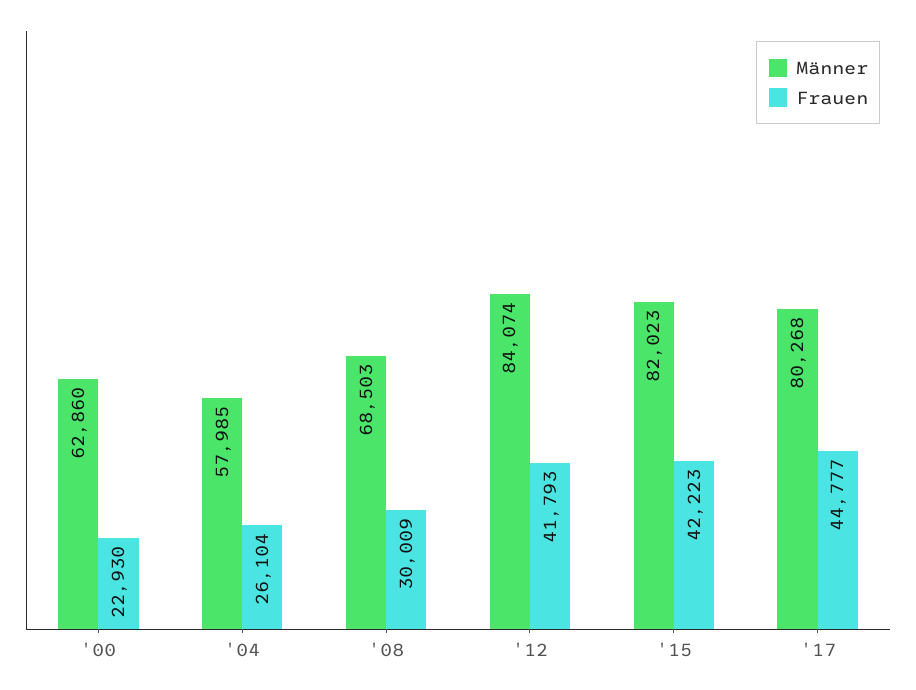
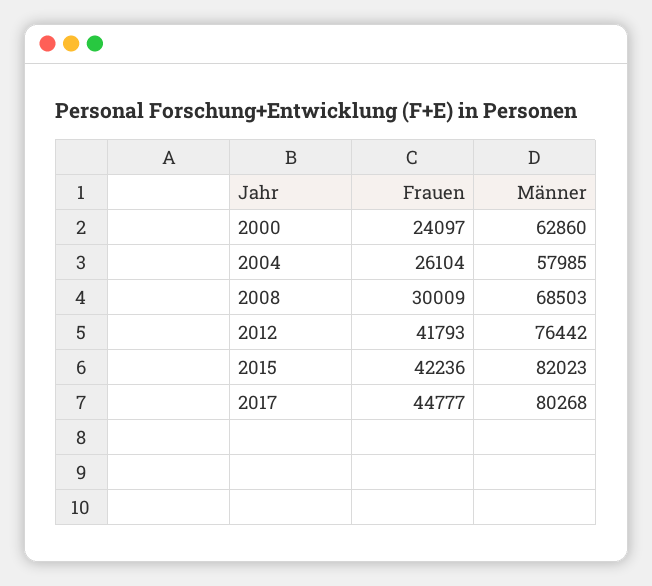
  {
    "Männer": {
      "'00": 62860,
      "'04": 57985,
      "'08": 68503,
-     "'12": 84074,
+     "'12": 76442,
      "'15": 82023,
      "'17": 80268
    },
    "Frauen": {
-     "'00": 22930,
+     "'00": 24097,
      "'04": 26104,
      "'08": 30009,
      "'12": 41793,
-     "'15": 42223,
+     "'15": 42236,
      "'17": 44777
    }
  }

